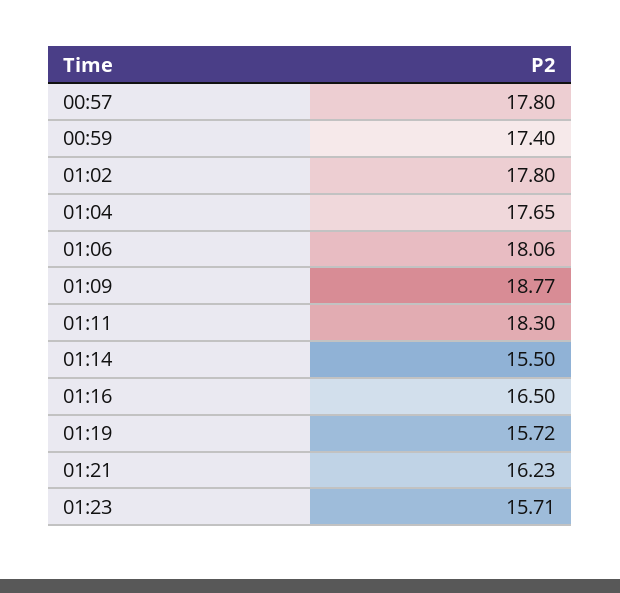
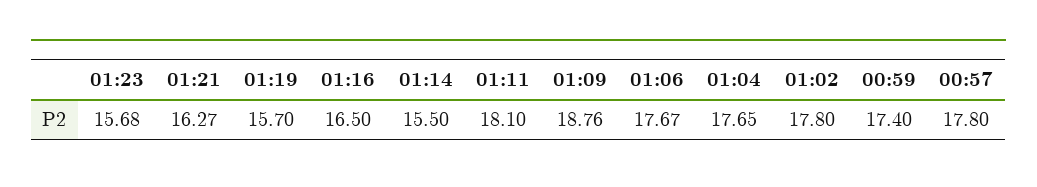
  {
    "00:57": 17.8,
    "00:59": 17.4,
    "01:02": 17.8,
    "01:04": 17.65,
-   "01:06": 18.06,
+   "01:06": 17.67,
-   "01:09": 18.77,
+   "01:09": 18.76,
-   "01:11": 18.3,
+   "01:11": 18.1,
    "01:14": 15.5,
    "01:16": 16.5,
-   "01:19": 15.72,
+   "01:19": 15.7,
-   "01:21": 16.23,
+   "01:21": 16.27,
-   "01:23": 15.71
+   "01:23": 15.68
  }

